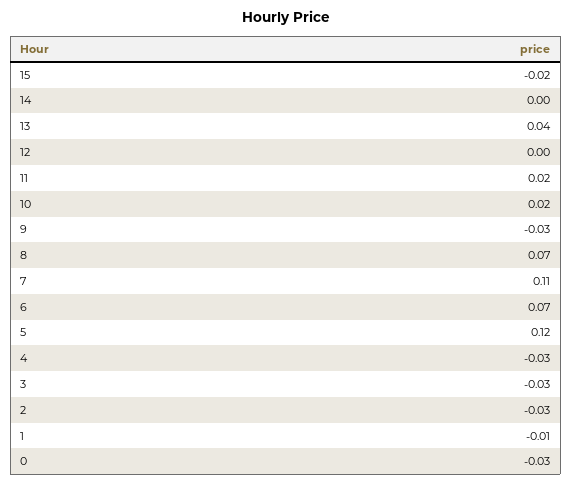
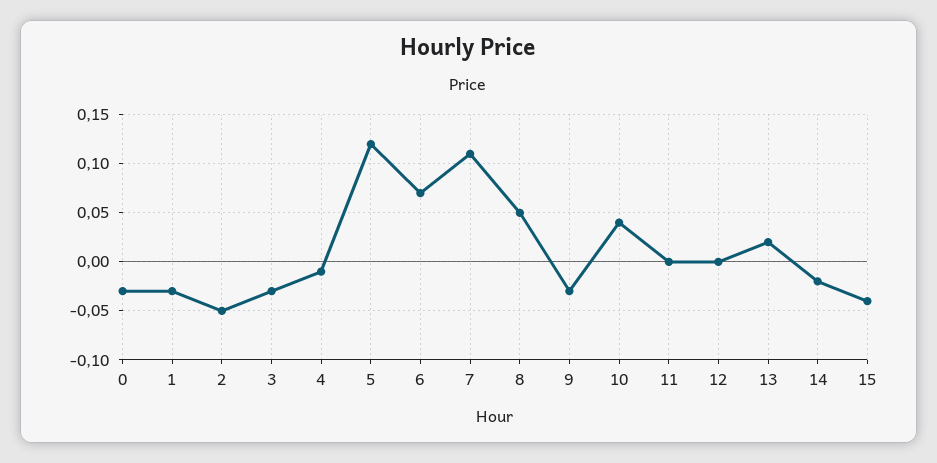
  {
-   "15": -0.02,
+   "15": -0.04,
-   "14": 0,
+   "14": -0.02,
-   "13": 0.04,
+   "13": 0.02,
    "12": 0,
-   "11": 0.02,
+   "11": 0,
-   "10": 0.02,
+   "10": 0.04,
    "9": -0.03,
-   "8": 0.07,
+   "8": 0.05,
    "7": 0.11,
    "6": 0.07,
    "5": 0.12,
-   "4": -0.03,
+   "4": -0.01,
    "3": -0.03,
-   "2": -0.03,
+   "2": -0.05,
-   "1": -0.01,
+   "1": -0.03,
    "0": -0.03
  }

